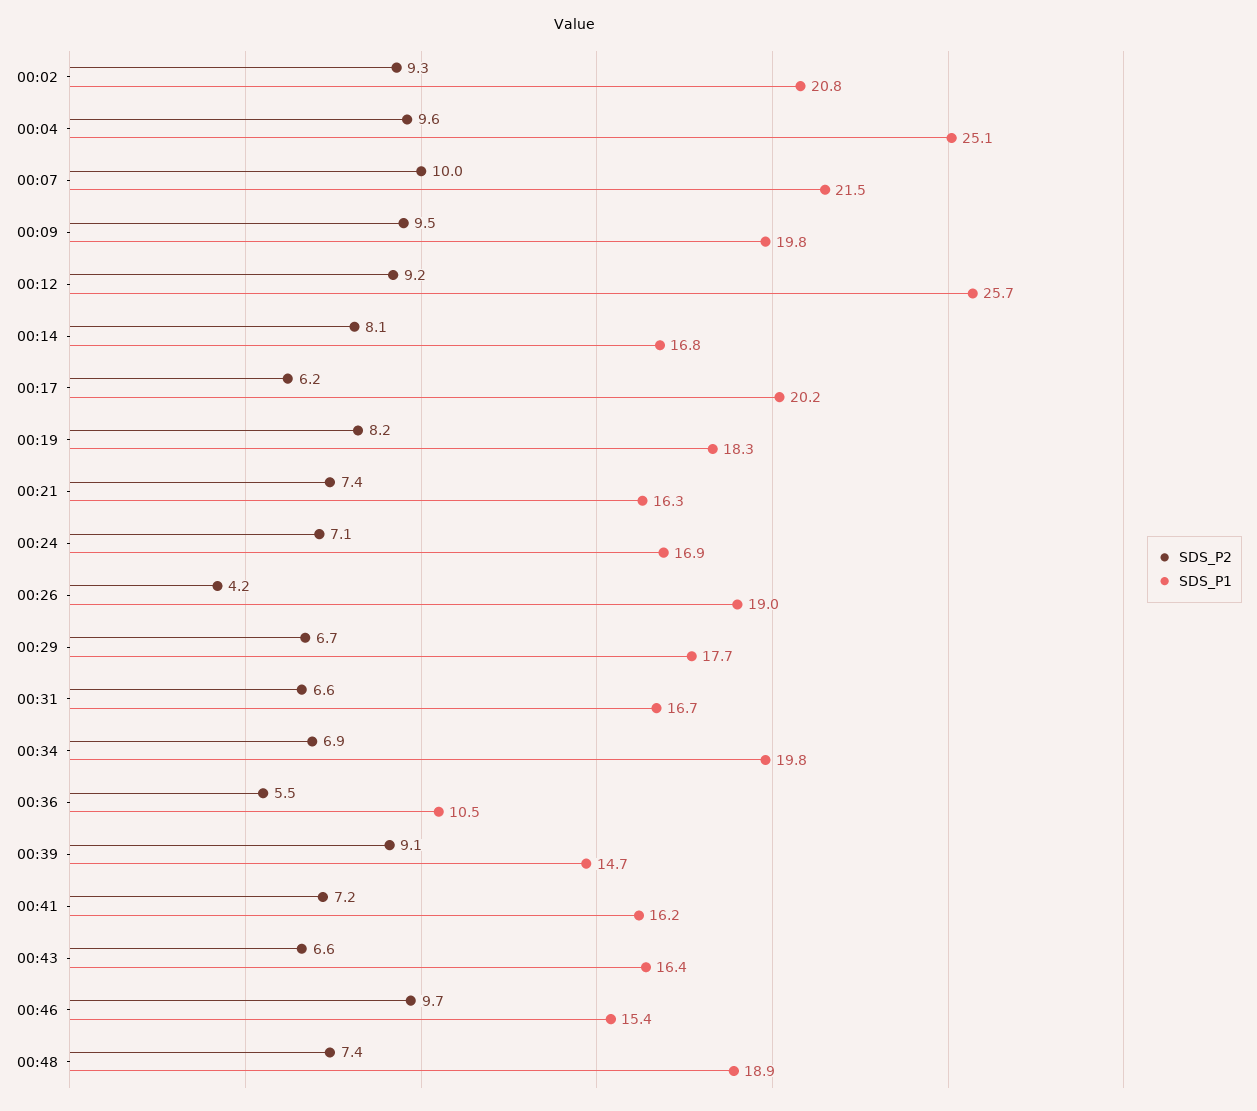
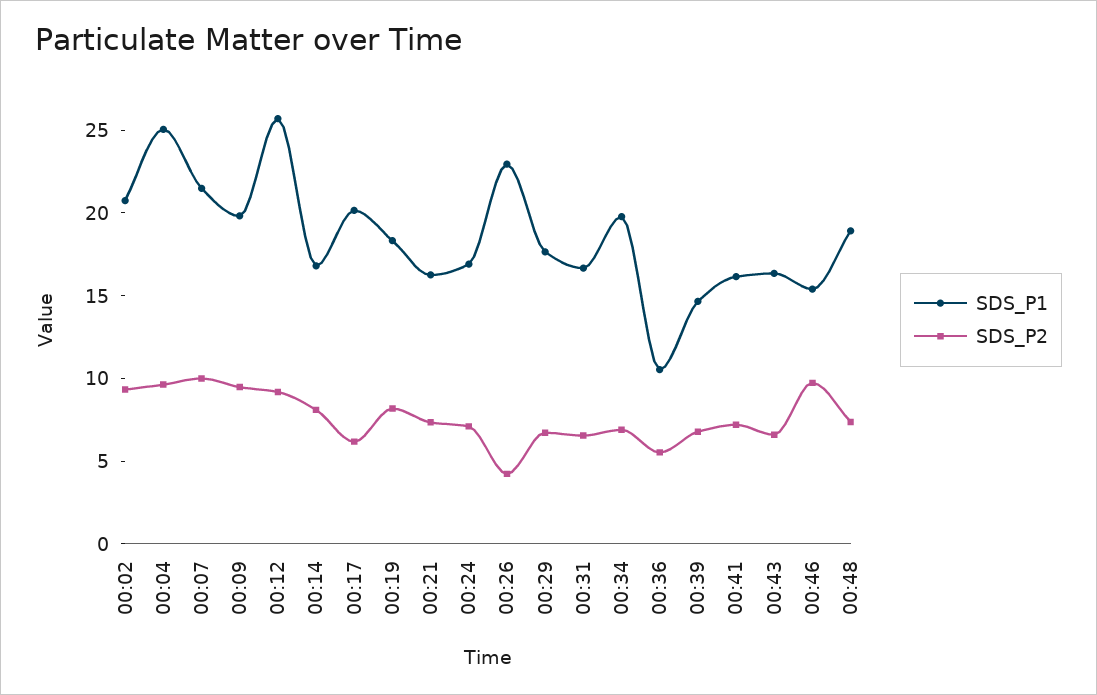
  {
    "SDS_P2": {
      "00:02": 9.3,
      "00:04": 9.6,
      "00:07": 10,
      "00:09": 9.5,
      "00:12": 9.2,
      "00:14": 8.1,
      "00:17": 6.2,
      "00:19": 8.2,
      "00:21": 7.4,
      "00:24": 7.1,
      "00:26": 4.2,
      "00:29": 6.7,
      "00:31": 6.6,
      "00:34": 6.9,
      "00:36": 5.5,
-     "00:39": 9.1,
+     "00:39": 7,
      "00:41": 7.2,
      "00:43": 6.6,
      "00:46": 9.7,
      "00:48": 7.4
    },
    "SDS_P1": {
      "00:02": 20.8,
      "00:04": 25.1,
      "00:07": 21.5,
      "00:09": 19.8,
      "00:12": 25.7,
      "00:14": 16.8,
      "00:17": 20.2,
      "00:19": 18.3,
      "00:21": 16.3,
      "00:24": 16.9,
-     "00:26": 19,
+     "00:26": 23,
      "00:29": 17.7,
      "00:31": 16.7,
      "00:34": 19.8,
      "00:36": 10.5,
      "00:39": 14.7,
      "00:41": 16.2,
      "00:43": 16.4,
      "00:46": 15.4,
      "00:48": 18.9
    }
  }

